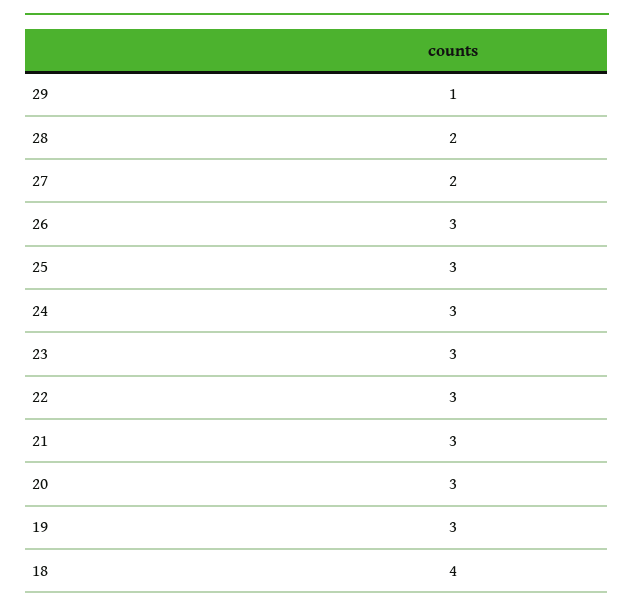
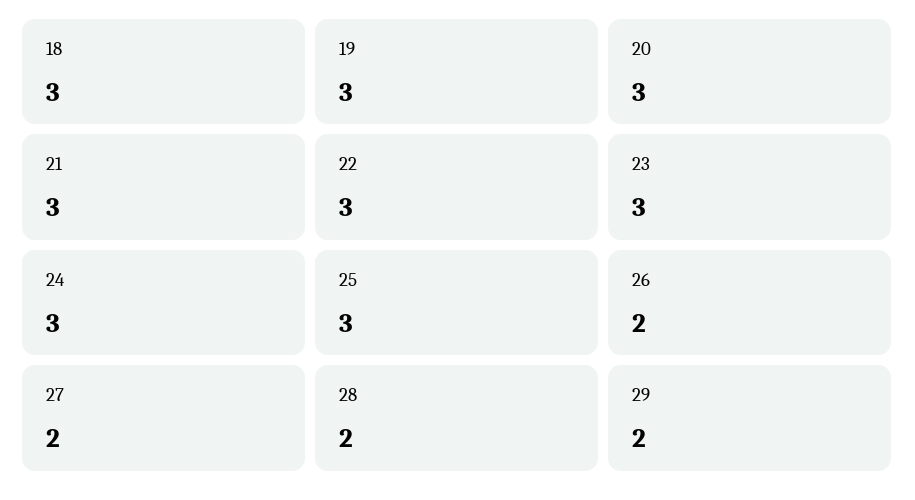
  {
-   "29": 1,
+   "29": 2,
    "28": 2,
    "27": 2,
-   "26": 3,
+   "26": 2,
    "25": 3,
    "24": 3,
    "23": 3,
    "22": 3,
    "21": 3,
    "20": 3,
    "19": 3,
-   "18": 4
+   "18": 3
  }

